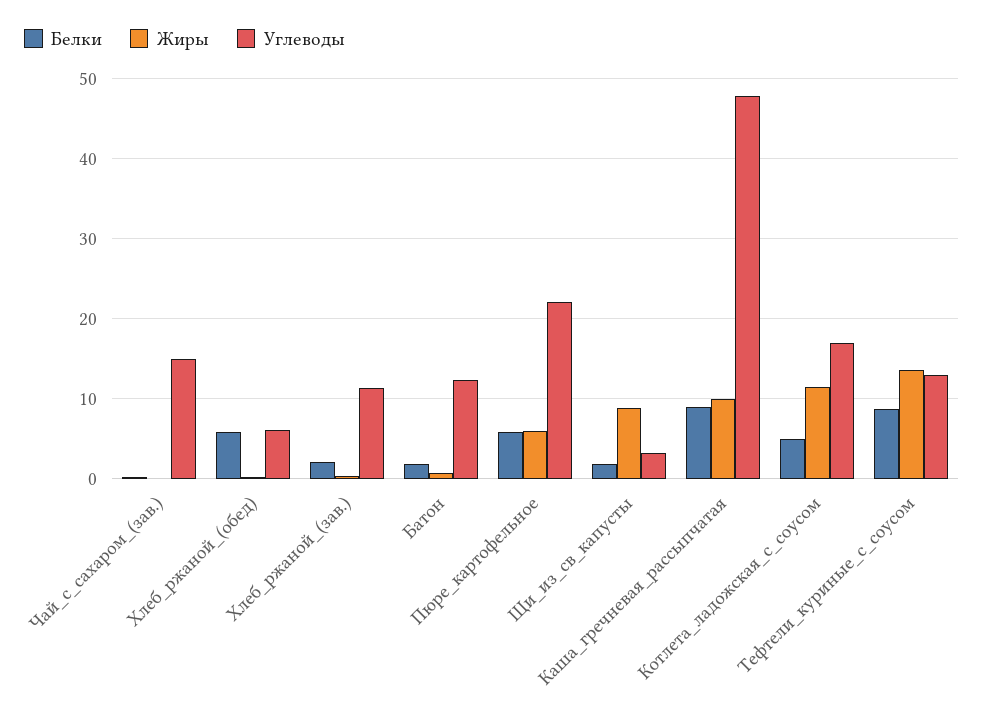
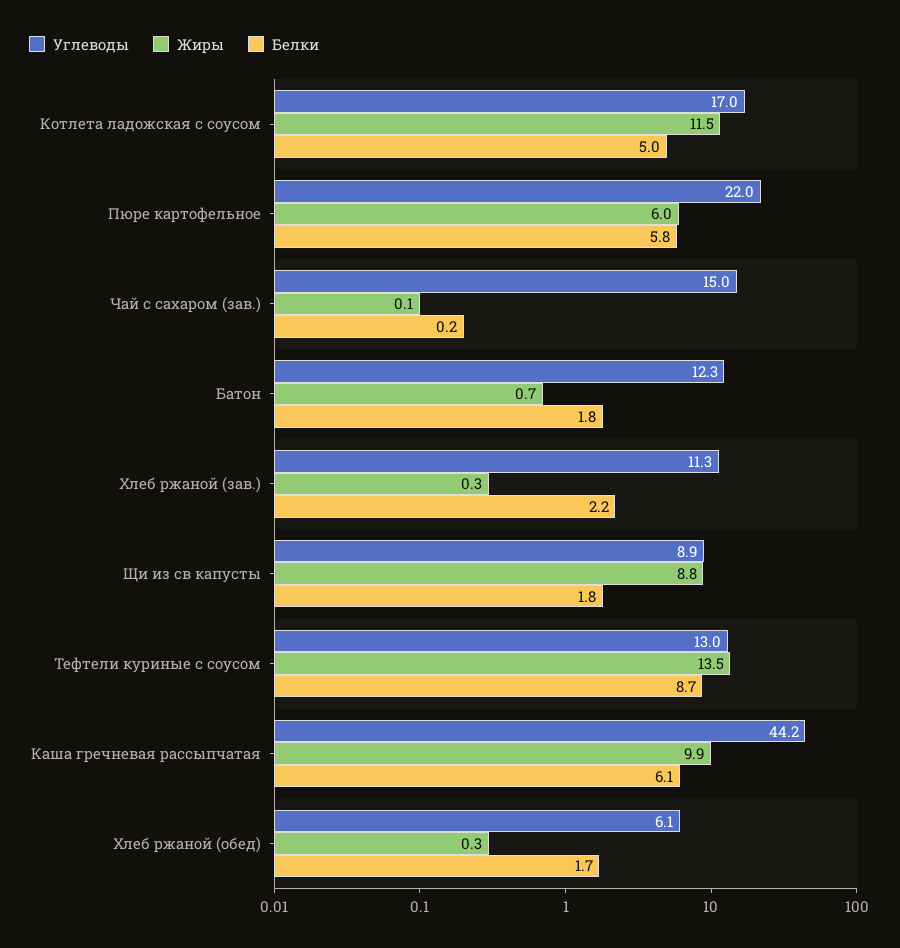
  {
    "Белки": {
      "Чай_с_сахаром_(зав.)": 0.2,
-     "Хлеб_ржаной_(обед)": 6,
+     "Хлеб_ржаной_(обед)": 1.7,
      "Хлеб_ржаной_(зав.)": 2.2,
      "Батон": 1.8,
      "Пюре_картофельное": 5.8,
      "Щи_из_св_капусты": 1.8,
-     "Каша_гречневая_рассыпчатая": 9,
+     "Каша_гречневая_рассыпчатая": 6.1,
      "Котлета_ладожская_с_соусом": 5,
      "Тефтели_куриные_с_соусом": 8.7
    },
    "Жиры": {
      "Чай_с_сахаром_(зав.)": 0.1,
      "Хлеб_ржаной_(обед)": 0.3,
      "Хлеб_ржаной_(зав.)": 0.3,
      "Батон": 0.7,
      "Пюре_картофельное": 6,
      "Щи_из_св_капусты": 8.8,
      "Каша_гречневая_рассыпчатая": 9.9,
      "Котлета_ладожская_с_соусом": 11.5,
      "Тефтели_куриные_с_соусом": 13.5
    },
    "Углеводы": {
      "Чай_с_сахаром_(зав.)": 15,
      "Хлеб_ржаной_(обед)": 6.1,
      "Хлеб_ржаной_(зав.)": 11.3,
      "Батон": 12.3,
      "Пюре_картофельное": 22,
-     "Щи_из_св_капусты": 3,
+     "Щи_из_св_капусты": 8.9,
-     "Каша_гречневая_рассыпчатая": 48,
+     "Каша_гречневая_рассыпчатая": 44.2,
      "Котлета_ладожская_с_соусом": 17,
      "Тефтели_куриные_с_соусом": 13
    }
  }

